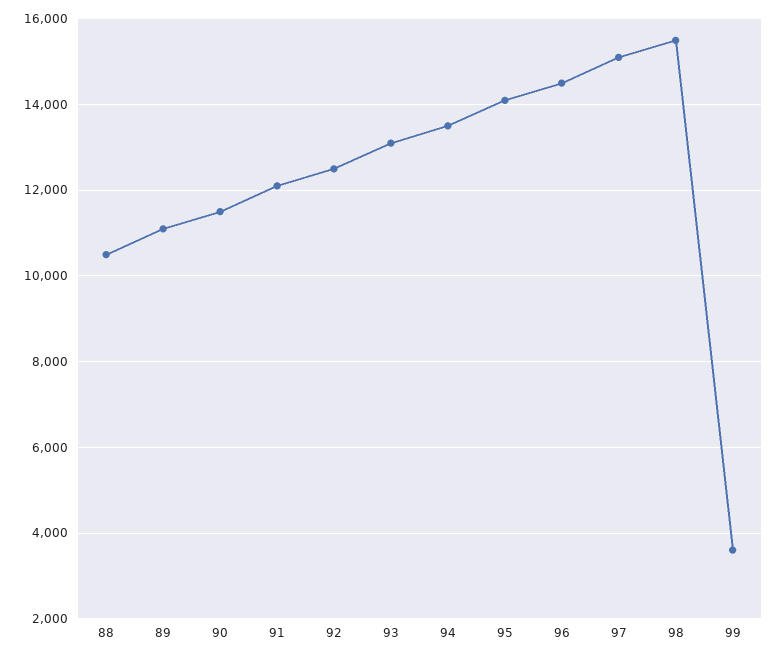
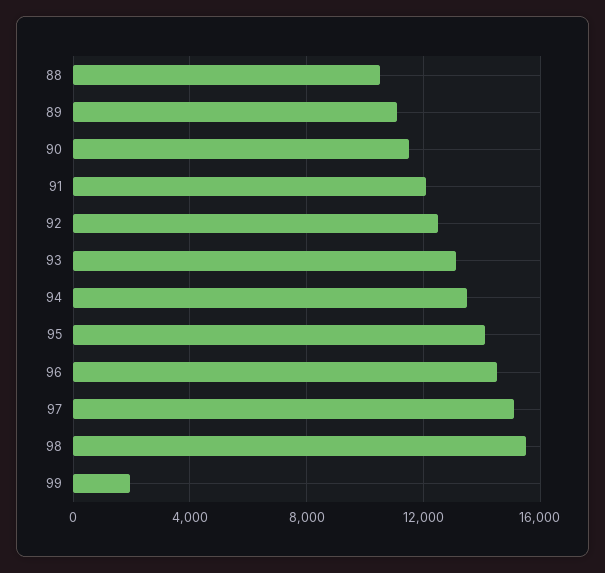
  {
    "88": 10600,
    "89": 11200,
    "90": 11600,
    "91": 12200,
    "92": 12600,
    "93": 13200,
    "94": 13600,
    "95": 14200,
    "96": 14600,
    "97": 15200,
    "98": 15600,
-   "99": 3600
+   "99": 2000
  }

